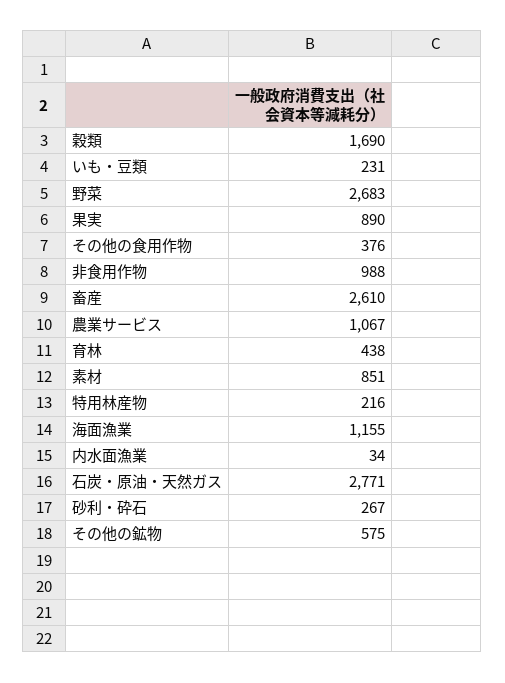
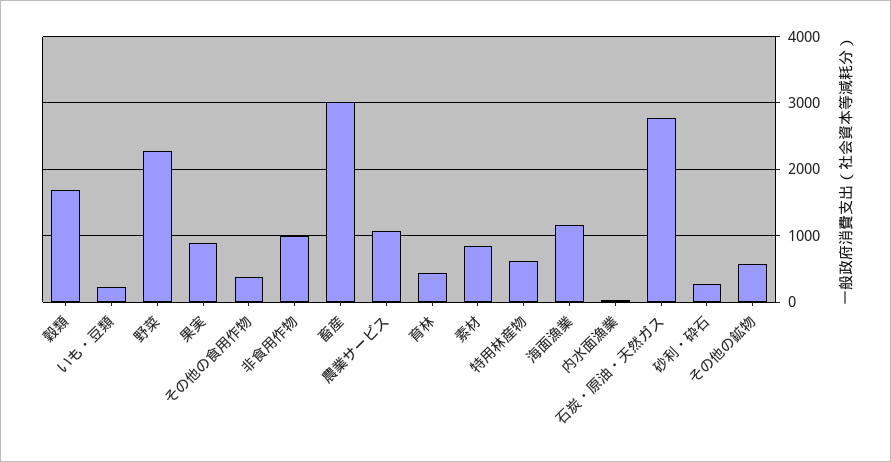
  {
    "穀類": 1690,
    "いも・豆類": 231,
-   "野菜": 2683,
+   "野菜": 2300,
    "果実": 890,
    "その他の食用作物": 376,
    "非食用作物": 988,
-   "畜産": 2610,
+   "畜産": 3000,
    "農業サービス": 1067,
    "育林": 438,
    "素材": 851,
-   "特用林産物": 216,
+   "特用林産物": 600,
    "海面漁業": 1155,
    "内水面漁業": 34,
    "石炭・原油・天然ガス": 2771,
    "砂利・砕石": 267,
    "その他の鉱物": 575
  }

